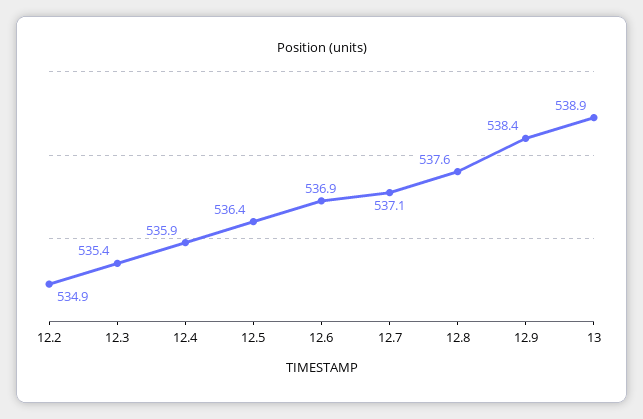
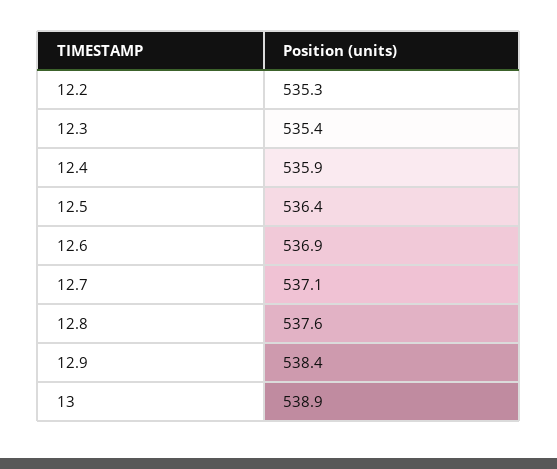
  {
-   "12.2": 534.9,
+   "12.2": 535.3,
    "12.3": 535.4,
    "12.4": 535.9,
    "12.5": 536.4,
    "12.6": 536.9,
    "12.7": 537.1,
    "12.8": 537.6,
    "12.9": 538.4,
    "13": 538.9
  }

